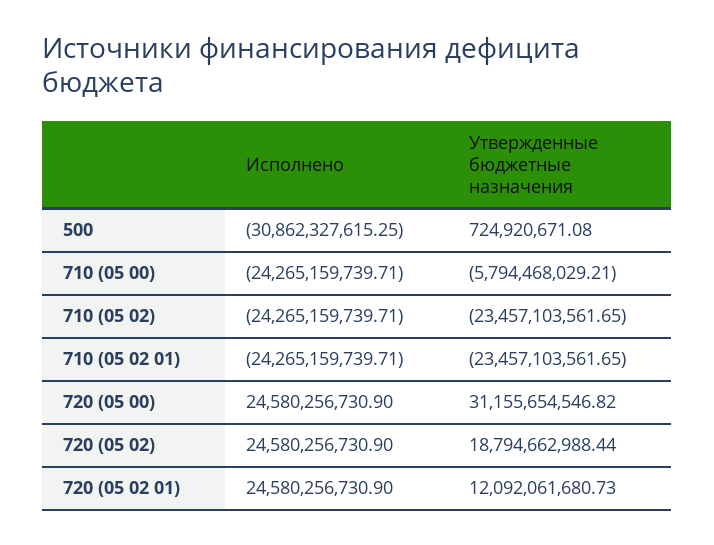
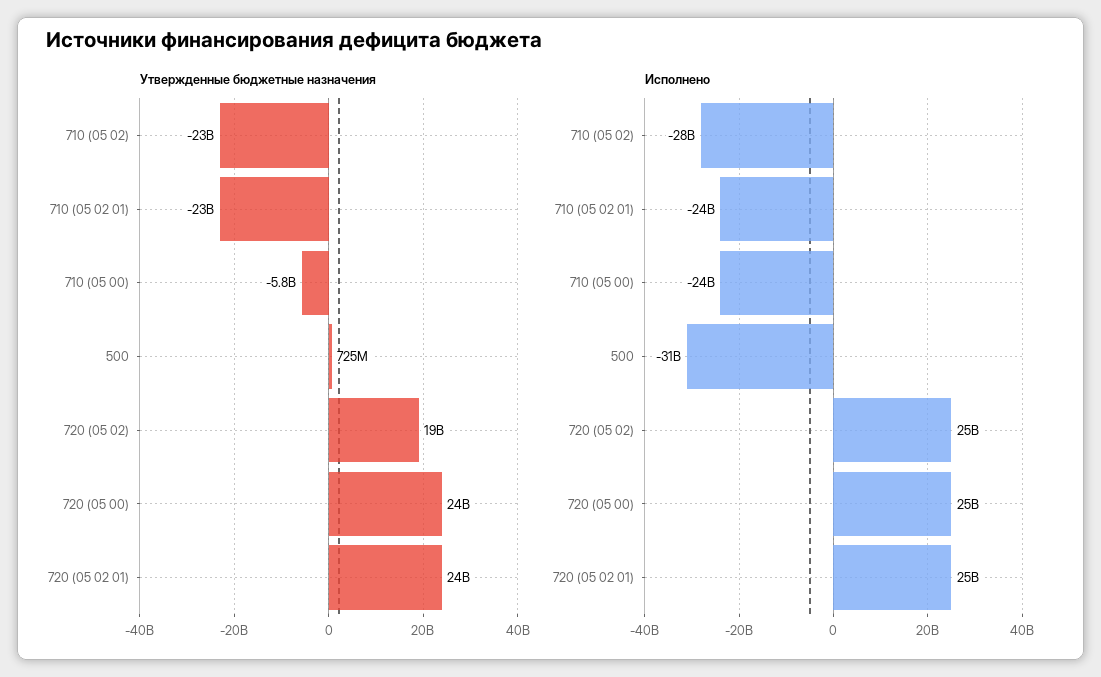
  {
    "Исполнено": {
      "500": -30862327615.25,
      "710 (05 00)": -24265159739.71,
-     "710 (05 02)": -24265159739.71,
+     "710 (05 02)": -28000000000,
      "710 (05 02 01)": -24265159739.71,
      "720 (05 00)": 24580256730.9,
      "720 (05 02)": 24580256730.9,
      "720 (05 02 01)": 24580256730.9
    },
    "Утвержденные бюджетные назначения": {
      "500": 724920671.08,
      "710 (05 00)": -5794468029.21,
      "710 (05 02)": -23457103561.65,
      "710 (05 02 01)": -23457103561.65,
-     "720 (05 00)": 31155654546.82,
+     "720 (05 00)": 24000000000,
      "720 (05 02)": 18794662988.44,
-     "720 (05 02 01)": 12092061680.73
+     "720 (05 02 01)": 24000000000
    }
  }

